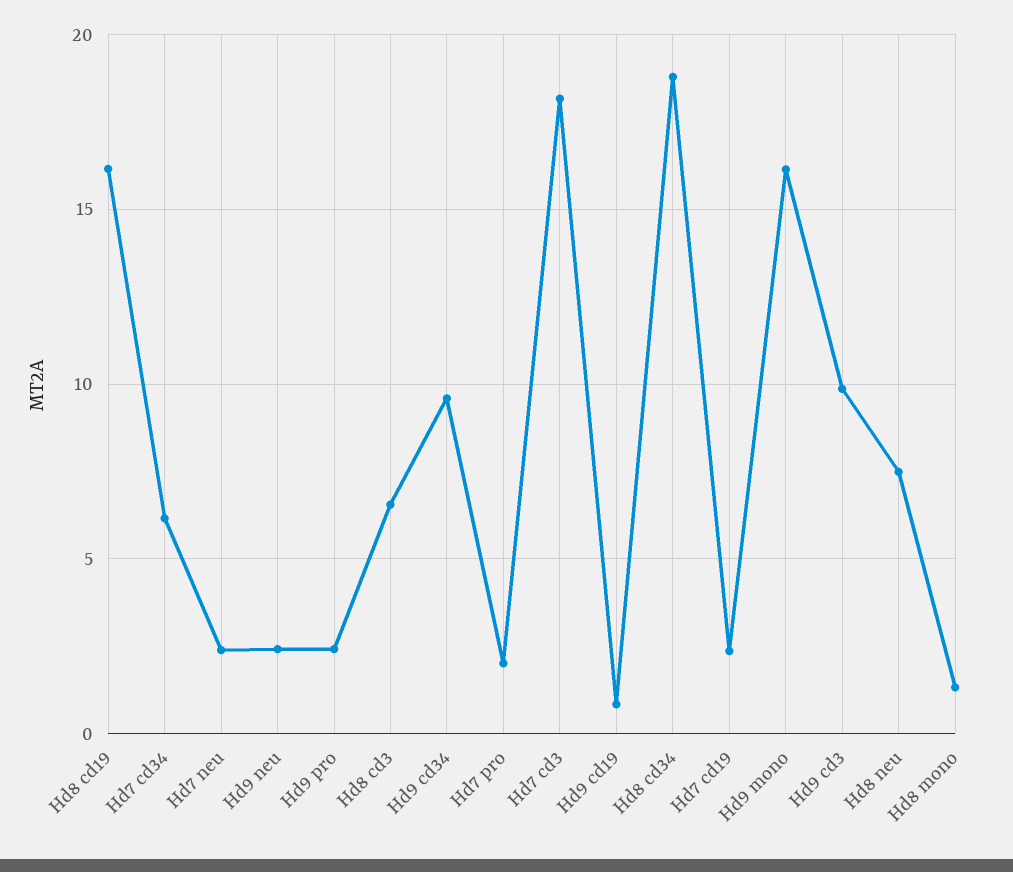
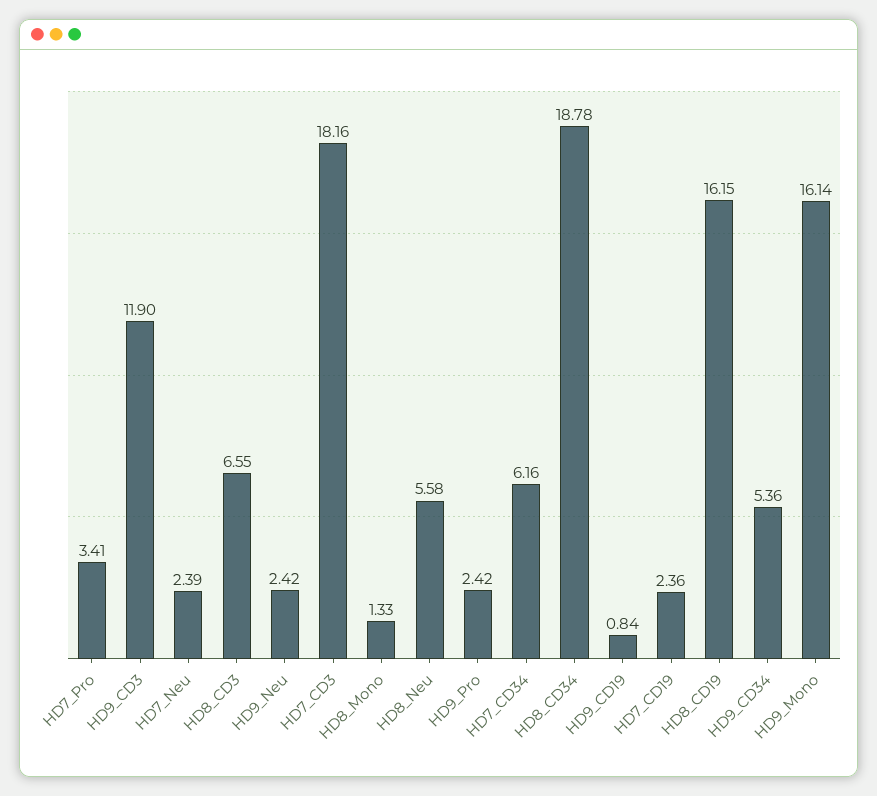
  {
    "Hd8 cd19": 16.15,
    "Hd7 cd34": 6.16,
    "Hd7 neu": 2.39,
    "Hd9 neu": 2.42,
    "Hd9 pro": 2.42,
    "Hd8 cd3": 6.55,
-   "Hd9 cd34": 9.5,
+   "Hd9 cd34": 5.36,
-   "Hd7 pro": 2,
+   "Hd7 pro": 3.41,
    "Hd7 cd3": 18.16,
    "Hd9 cd19": 0.84,
    "Hd8 cd34": 18.78,
    "Hd7 cd19": 2.36,
    "Hd9 mono": 16.14,
-   "Hd9 cd3": 10,
+   "Hd9 cd3": 11.9,
-   "Hd8 neu": 7.5,
+   "Hd8 neu": 5.58,
    "Hd8 mono": 1.33
  }

